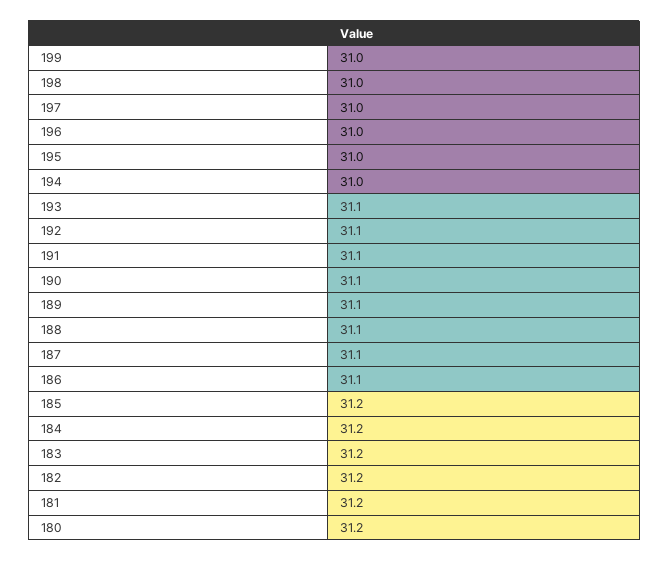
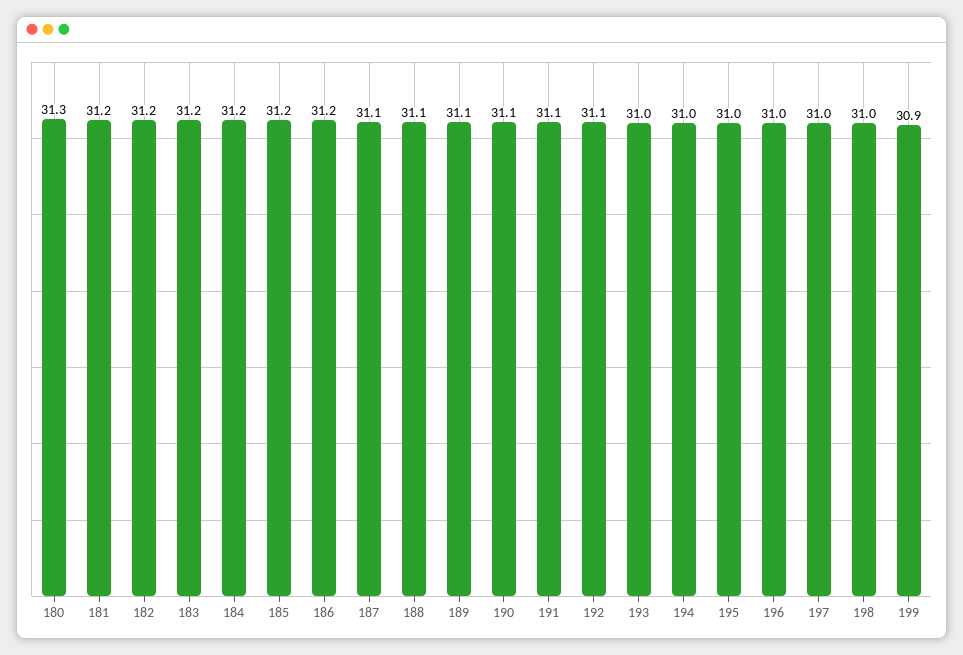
  {
-   "199": 31,
+   "199": 30.9,
    "198": 31,
    "197": 31,
    "196": 31,
    "195": 31,
    "194": 31,
-   "193": 31.1,
+   "193": 31,
    "192": 31.1,
    "191": 31.1,
    "190": 31.1,
    "189": 31.1,
    "188": 31.1,
    "187": 31.1,
-   "186": 31.1,
+   "186": 31.2,
    "185": 31.2,
    "184": 31.2,
    "183": 31.2,
    "182": 31.2,
    "181": 31.2,
-   "180": 31.2
+   "180": 31.3
  }

